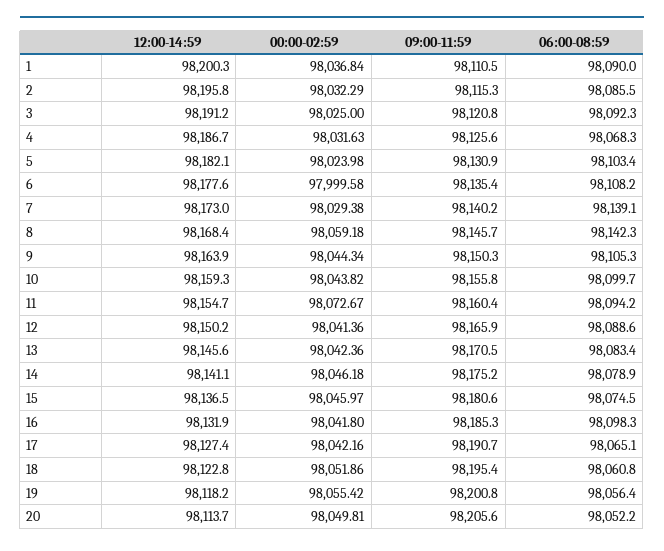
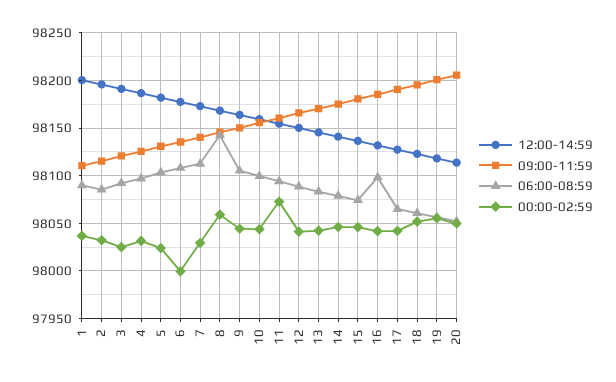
  {
    "12:00-14:59": {
      "1": 98200.3,
      "2": 98195.8,
      "3": 98191.2,
      "4": 98186.7,
      "5": 98182.1,
      "6": 98177.6,
      "7": 98173,
      "8": 98168.4,
      "9": 98163.9,
      "10": 98159.3,
      "11": 98154.7,
      "12": 98150.2,
      "13": 98145.6,
      "14": 98141.1,
      "15": 98136.5,
      "16": 98131.9,
      "17": 98127.4,
      "18": 98122.8,
      "19": 98118.2,
      "20": 98113.7
    },
    "00:00-02:59": {
      "1": 98036.84,
      "2": 98032.29,
      "3": 98025,
      "4": 98031.63,
      "5": 98023.98,
      "6": 97999.58,
      "7": 98029.38,
      "8": 98059.18,
      "9": 98044.34,
      "10": 98043.82,
      "11": 98072.67,
      "12": 98041.36,
      "13": 98042.36,
      "14": 98046.18,
      "15": 98045.97,
      "16": 98041.8,
      "17": 98042.16,
      "18": 98051.86,
      "19": 98055.42,
      "20": 98049.81
    },
    "09:00-11:59": {
      "1": 98110.5,
      "2": 98115.3,
      "3": 98120.8,
      "4": 98125.6,
      "5": 98130.9,
      "6": 98135.4,
      "7": 98140.2,
      "8": 98145.7,
      "9": 98150.3,
      "10": 98155.8,
      "11": 98160.4,
      "12": 98165.9,
      "13": 98170.5,
      "14": 98175.2,
      "15": 98180.6,
      "16": 98185.3,
      "17": 98190.7,
      "18": 98195.4,
      "19": 98200.8,
      "20": 98205.6
    },
    "06:00-08:59": {
      "1": 98090,
      "2": 98085.5,
      "3": 98092.3,
-     "4": 98068.3,
+     "4": 98100,
      "5": 98103.4,
      "6": 98108.2,
-     "7": 98139.1,
+     "7": 98110,
      "8": 98142.3,
      "9": 98105.3,
      "10": 98099.7,
      "11": 98094.2,
      "12": 98088.6,
      "13": 98083.4,
      "14": 98078.9,
      "15": 98074.5,
      "16": 98098.3,
      "17": 98065.1,
      "18": 98060.8,
      "19": 98056.4,
      "20": 98052.2
    }
  }

